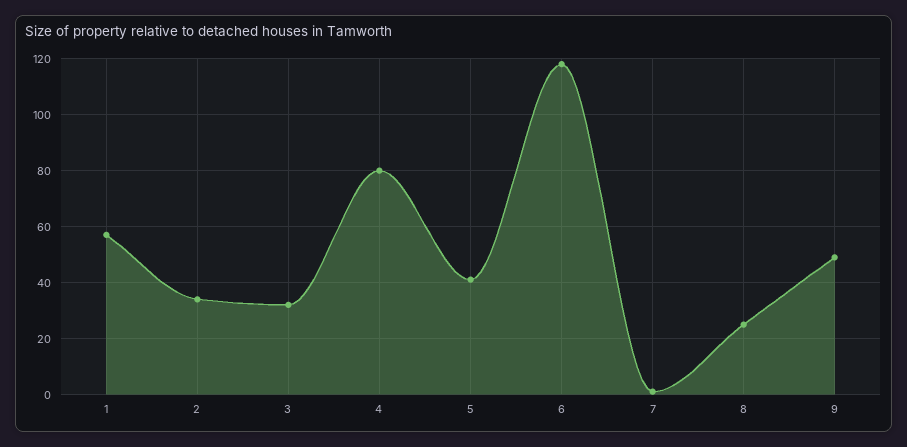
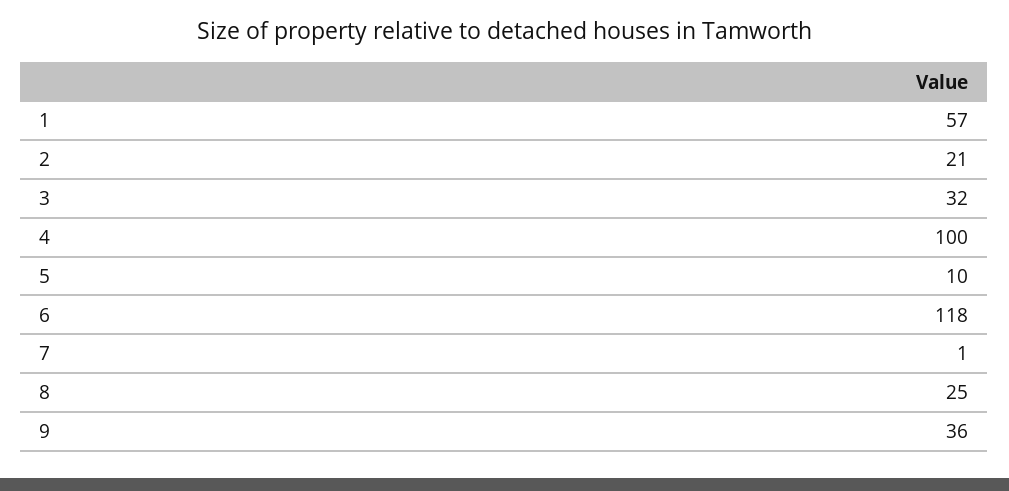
  {
    "1": 57,
-   "2": 35,
+   "2": 21,
    "3": 32,
-   "4": 80,
+   "4": 100,
-   "5": 40,
+   "5": 10,
    "6": 118,
    "7": 1,
    "8": 25,
-   "9": 50
+   "9": 36
  }

